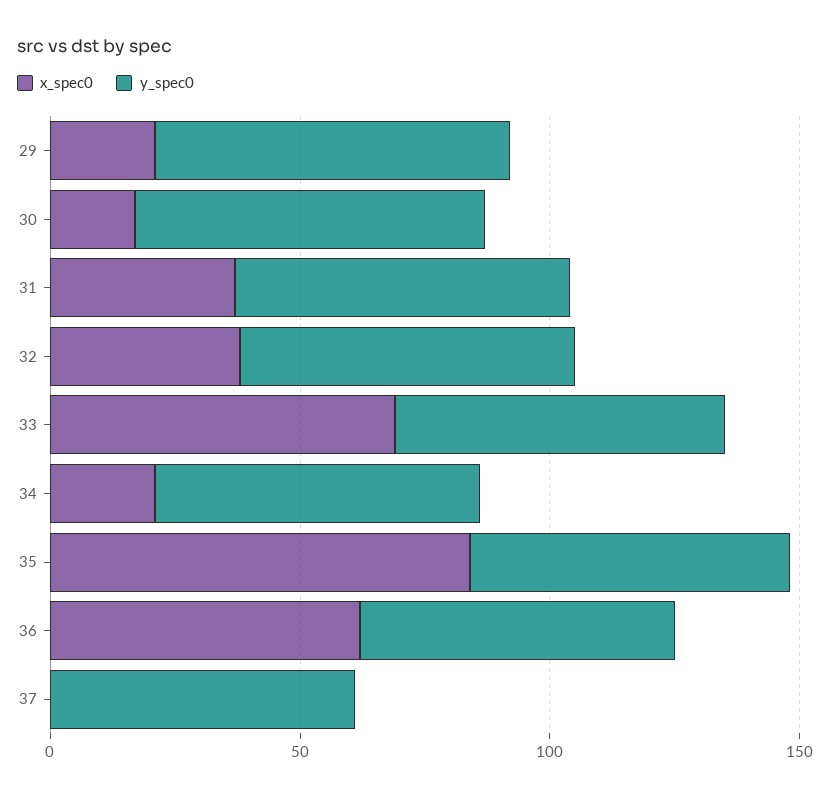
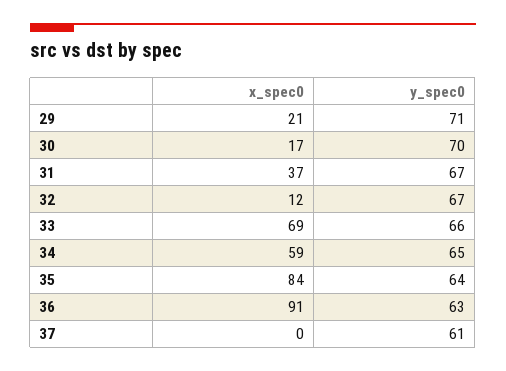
  {
    "x_spec0": {
      "29": 21,
      "30": 17,
      "31": 37,
-     "32": 40,
+     "32": 12,
      "33": 69,
-     "34": 20,
+     "34": 59,
      "35": 84,
-     "36": 60,
+     "36": 91,
      "37": 0
    },
    "y_spec0": {
      "29": 71,
      "30": 70,
      "31": 67,
      "32": 67,
      "33": 66,
      "34": 65,
      "35": 64,
      "36": 63,
      "37": 61
    }
  }

